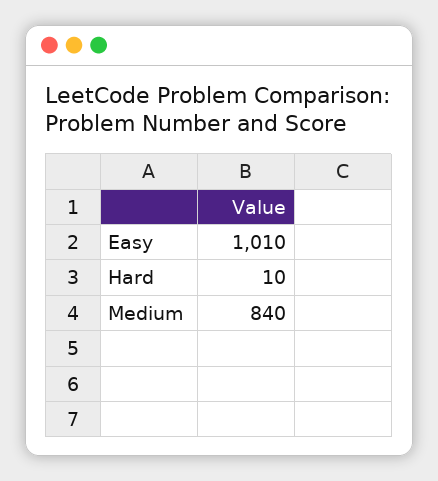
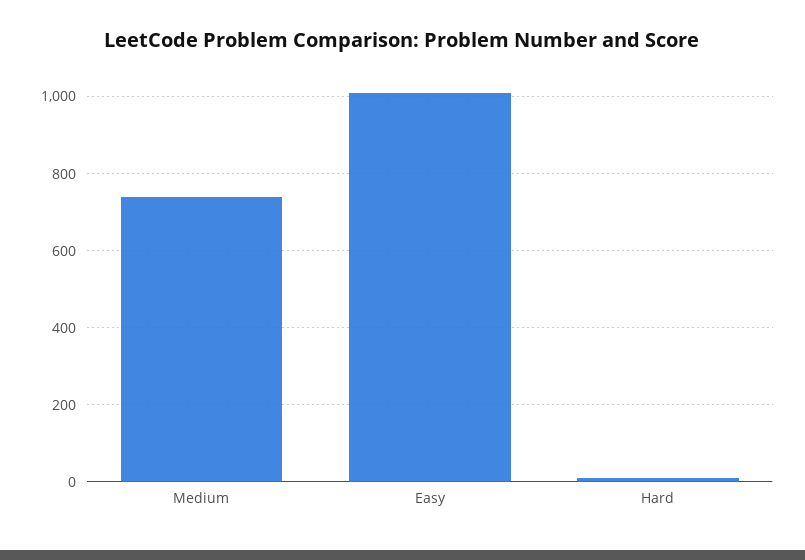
  {
    "Easy": 1010,
    "Hard": 10,
-   "Medium": 840
+   "Medium": 740
  }

